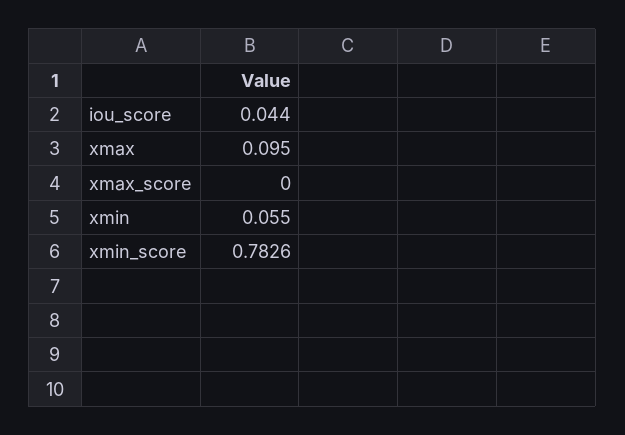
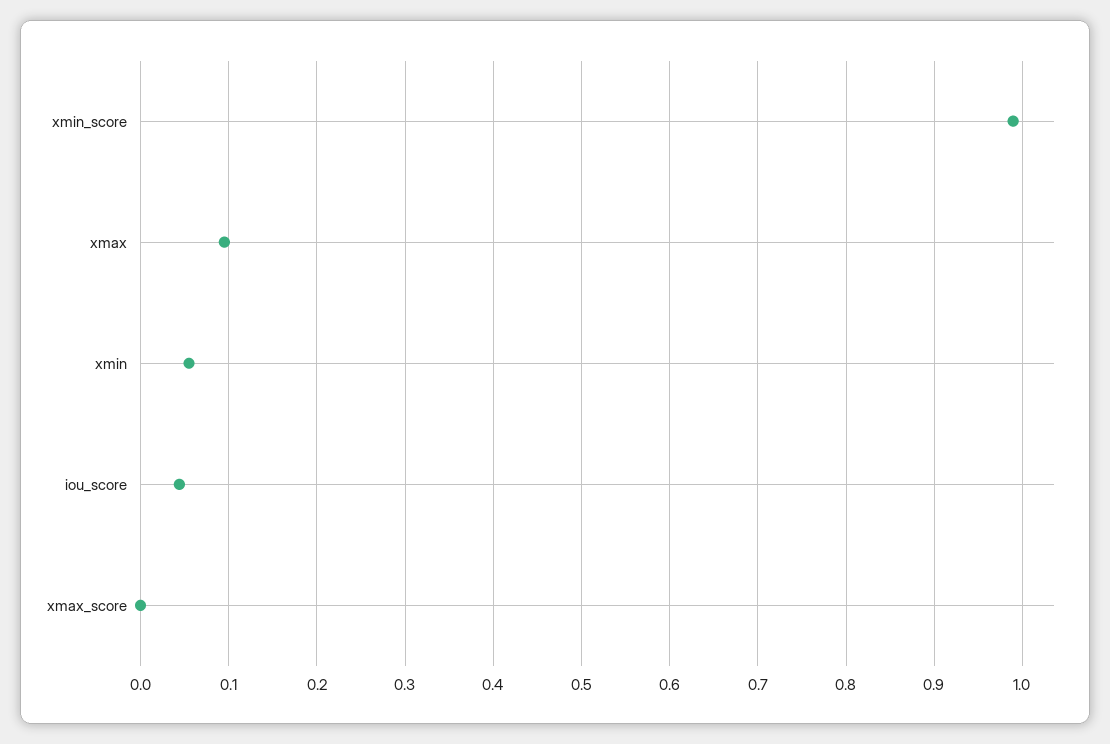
  {
    "iou_score": 0.044,
    "xmax": 0.095,
    "xmax_score": 0,
    "xmin": 0.055,
-   "xmin_score": 0.7826
+   "xmin_score": 0.99
  }

